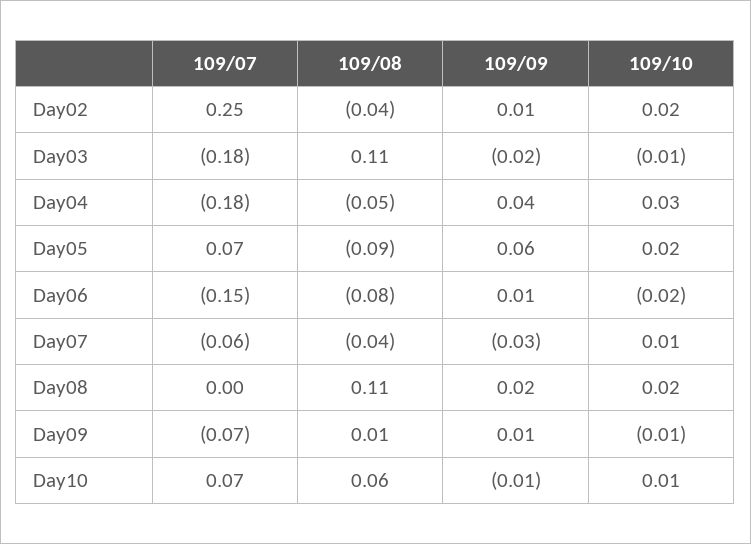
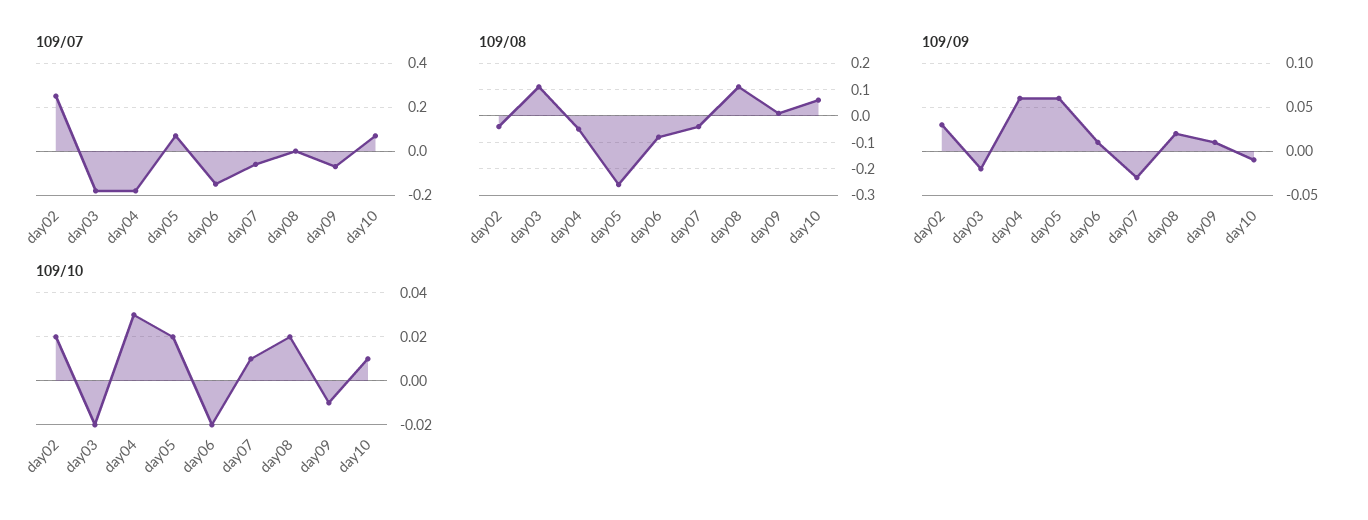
  {
    "109/07": {
      "Day02": 0.25,
      "Day03": -0.18,
      "Day04": -0.18,
      "Day05": 0.07,
      "Day06": -0.15,
      "Day07": -0.06,
      "Day08": 0,
      "Day09": -0.07,
      "Day10": 0.07
    },
    "109/08": {
      "Day02": -0.04,
      "Day03": 0.11,
      "Day04": -0.05,
-     "Day05": -0.09,
+     "Day05": -0.25,
      "Day06": -0.08,
      "Day07": -0.04,
      "Day08": 0.11,
      "Day09": 0.01,
      "Day10": 0.06
    },
    "109/09": {
-     "Day02": 0.01,
+     "Day02": 0.03,
      "Day03": -0.02,
-     "Day04": 0.04,
+     "Day04": 0.06,
      "Day05": 0.06,
      "Day06": 0.01,
      "Day07": -0.03,
      "Day08": 0.02,
      "Day09": 0.01,
      "Day10": -0.01
    },
    "109/10": {
      "Day02": 0.02,
-     "Day03": -0.01,
+     "Day03": -0.02,
      "Day04": 0.03,
      "Day05": 0.02,
      "Day06": -0.02,
      "Day07": 0.01,
      "Day08": 0.02,
      "Day09": -0.01,
      "Day10": 0.01
    }
  }

